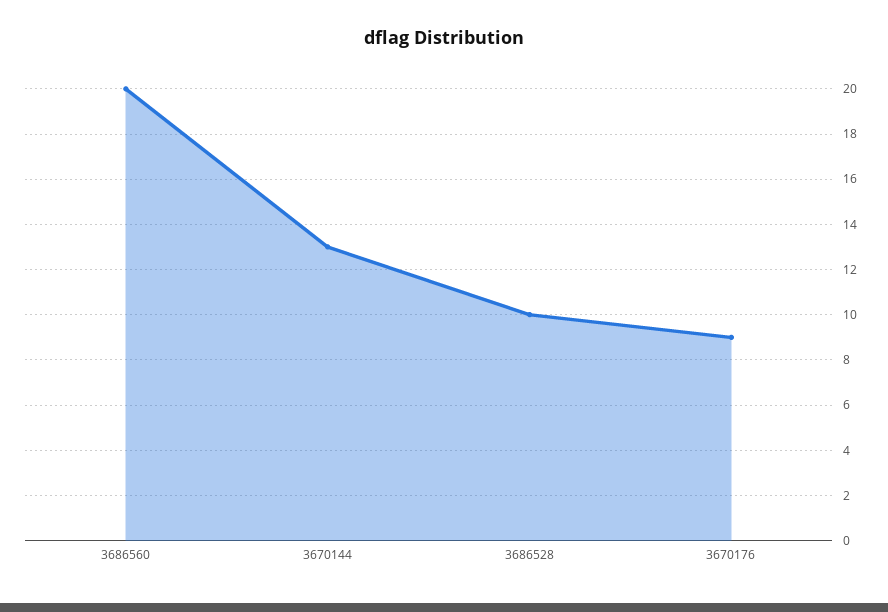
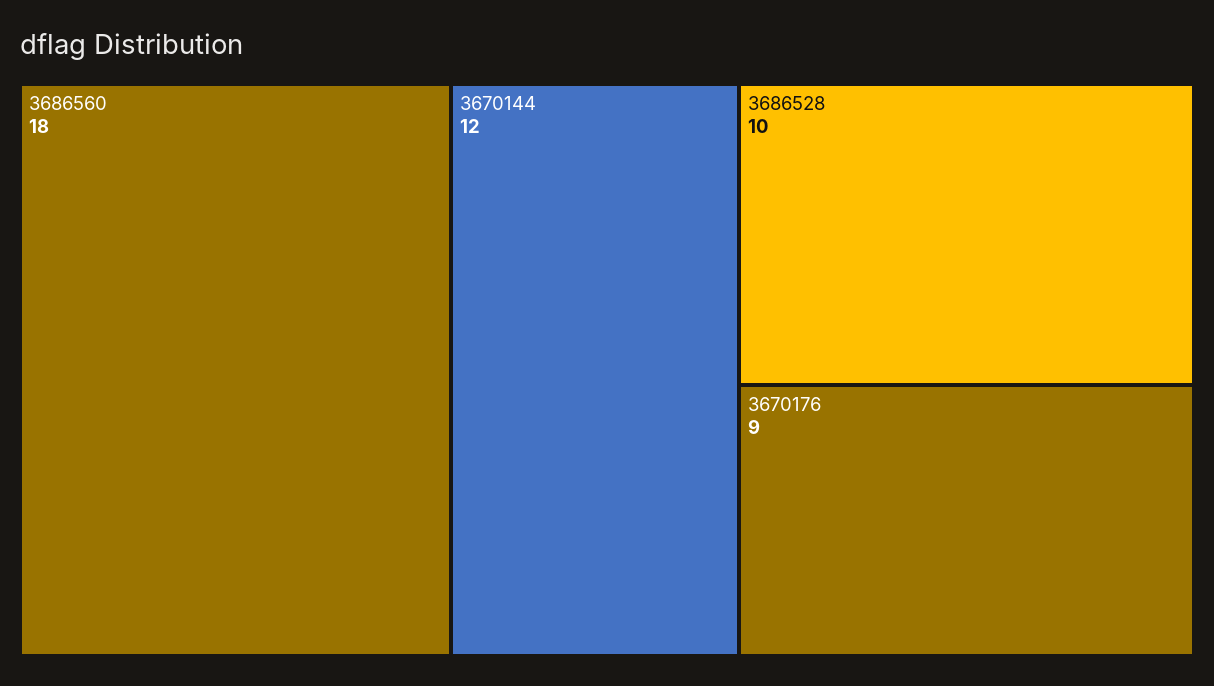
  {
-   "3686560": 20,
+   "3686560": 18,
-   "3670144": 13,
+   "3670144": 12,
    "3686528": 10,
    "3670176": 9
  }

